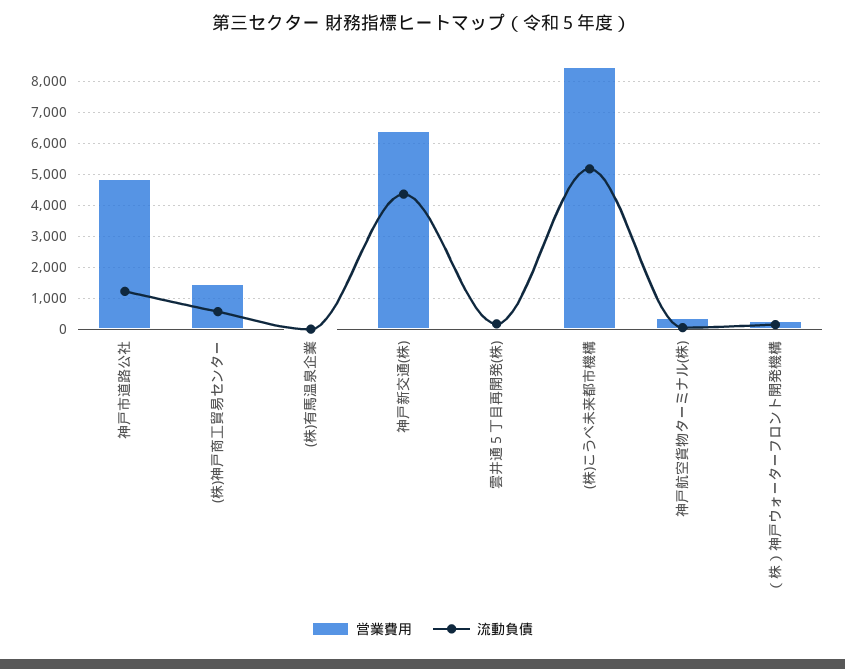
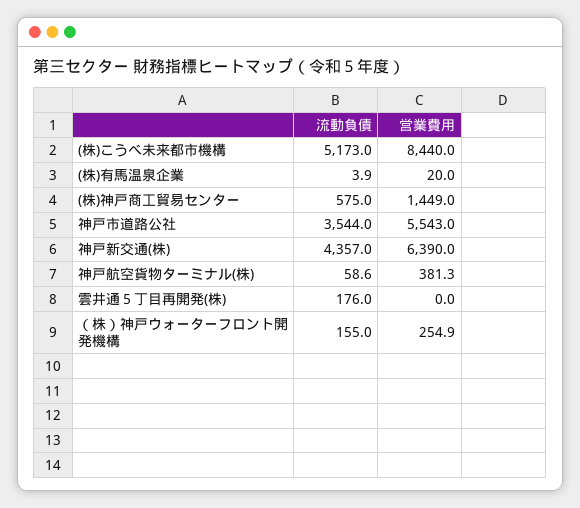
  {
    "営業費用": {
-     "神戸市道路公社": 4800,
+     "神戸市道路公社": 5543,
      "(株)神戸商工貿易センター": 1449,
      "(株)有馬温泉企業": 20,
      "神戸新交通(株)": 6390,
      "雲井通５丁目再開発(株)": 0,
      "(株)こうべ未来都市機構": 8440,
      "神戸航空貨物ターミナル(株)": 381.3,
      "（株）神戸ウォーターフロント開発機構": 254.9
    },
    "流動負債": {
-     "神戸市道路公社": 1200,
+     "神戸市道路公社": 3544,
      "(株)神戸商工貿易センター": 575,
      "(株)有馬温泉企業": 3.9,
      "神戸新交通(株)": 4357,
      "雲井通５丁目再開発(株)": 176,
      "(株)こうべ未来都市機構": 5173,
      "神戸航空貨物ターミナル(株)": 58.6,
      "（株）神戸ウォーターフロント開発機構": 155
    }
  }

